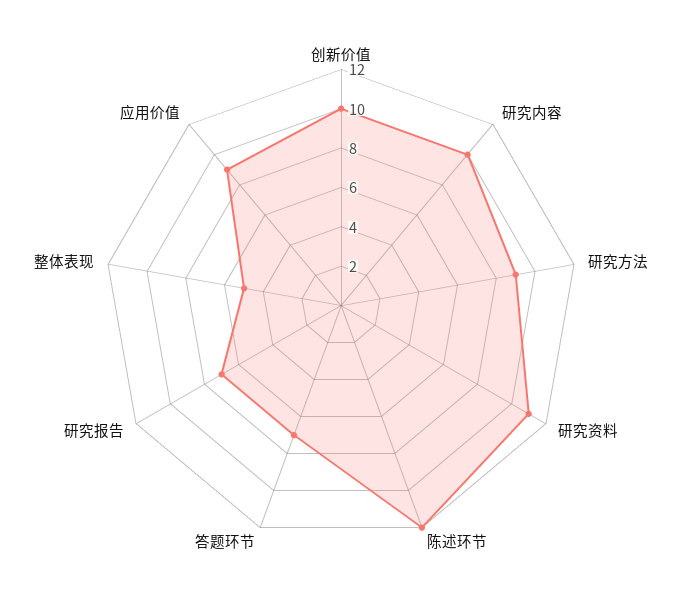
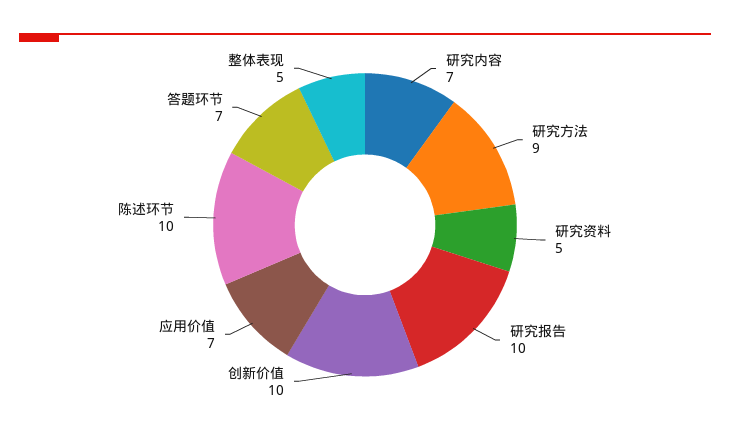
  {
    "创新价值": 10,
-   "研究内容": 10,
+   "研究内容": 7,
    "研究方法": 9,
-   "研究资料": 11,
+   "研究资料": 5,
-   "陈述环节": 12,
+   "陈述环节": 10,
    "答题环节": 7,
-   "研究报告": 7,
+   "研究报告": 10,
    "整体表现": 5,
-   "应用价值": 9
+   "应用价值": 7
  }

